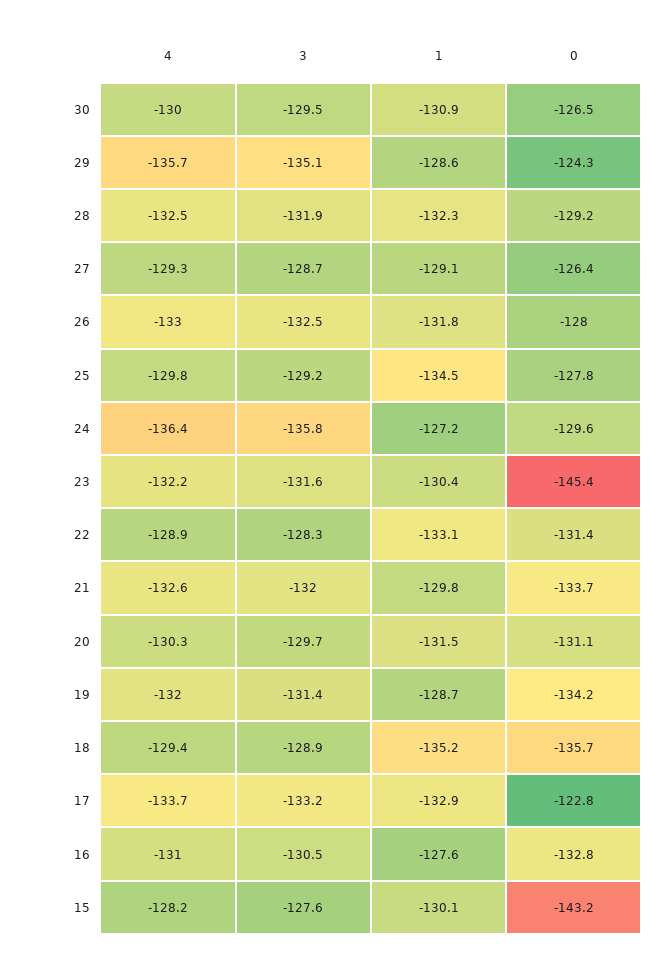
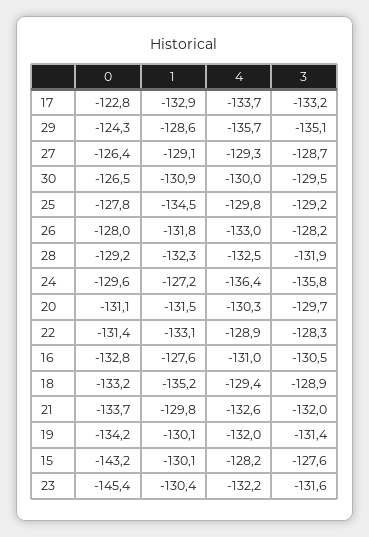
  {
    "4": {
      "30": -130,
      "29": -135.7,
      "28": -132.5,
      "27": -129.3,
      "26": -133,
      "25": -129.8,
      "24": -136.4,
      "23": -132.2,
      "22": -128.9,
      "21": -132.6,
      "20": -130.3,
      "19": -132,
      "18": -129.4,
      "17": -133.7,
      "16": -131,
      "15": -128.2
    },
    "3": {
      "30": -129.5,
      "29": -135.1,
      "28": -131.9,
      "27": -128.7,
-     "26": -132.5,
+     "26": -128.2,
      "25": -129.2,
      "24": -135.8,
      "23": -131.6,
      "22": -128.3,
      "21": -132,
      "20": -129.7,
      "19": -131.4,
      "18": -128.9,
      "17": -133.2,
      "16": -130.5,
      "15": -127.6
    },
    "1": {
      "30": -130.9,
      "29": -128.6,
      "28": -132.3,
      "27": -129.1,
      "26": -131.8,
      "25": -134.5,
      "24": -127.2,
      "23": -130.4,
      "22": -133.1,
      "21": -129.8,
      "20": -131.5,
-     "19": -128.7,
+     "19": -130.1,
      "18": -135.2,
      "17": -132.9,
      "16": -127.6,
      "15": -130.1
    },
    "0": {
      "30": -126.5,
      "29": -124.3,
      "28": -129.2,
      "27": -126.4,
      "26": -128,
      "25": -127.8,
      "24": -129.6,
      "23": -145.4,
      "22": -131.4,
      "21": -133.7,
      "20": -131.1,
      "19": -134.2,
-     "18": -135.7,
+     "18": -133.2,
      "17": -122.8,
      "16": -132.8,
      "15": -143.2
    }
  }

